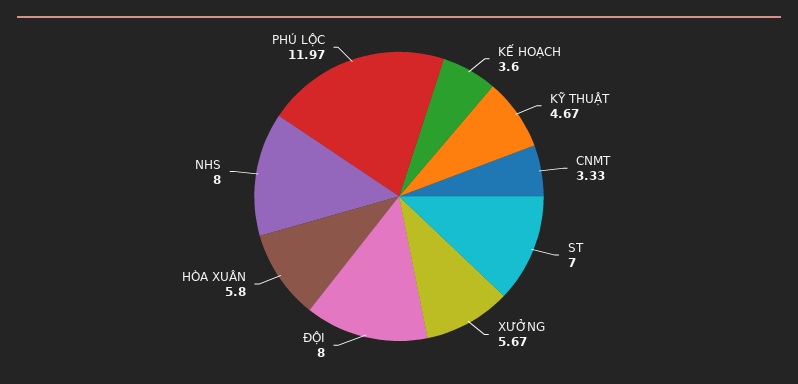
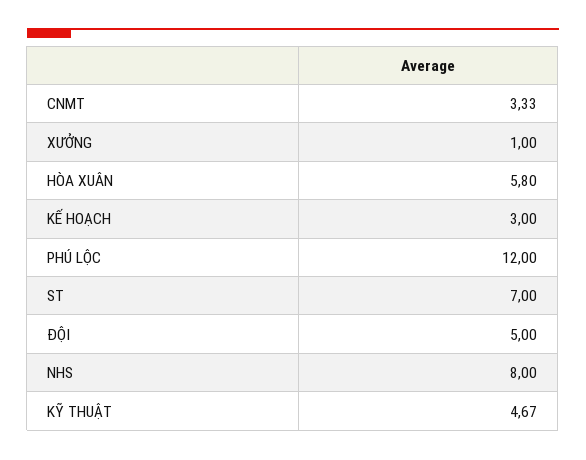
  {
-   "KẾ HOẠCH": 3.6,
+   "KẾ HOẠCH": 3,
    "KỸ THUẬT": 4.67,
    "CNMT": 3.33,
    "ST": 7,
-   "XƯỞNG": 5.67,
+   "XƯỞNG": 1,
-   "ĐỘI": 8,
+   "ĐỘI": 5,
    "HÒA XUÂN": 5.8,
    "NHS": 8,
-   "PHÚ LỘC": 11.97
+   "PHÚ LỘC": 12
  }

